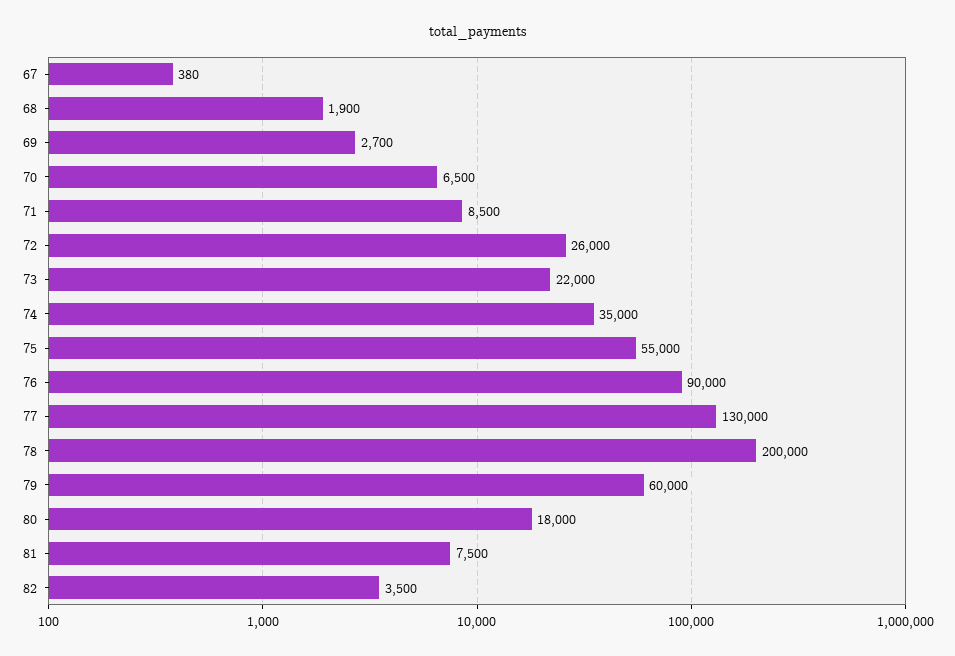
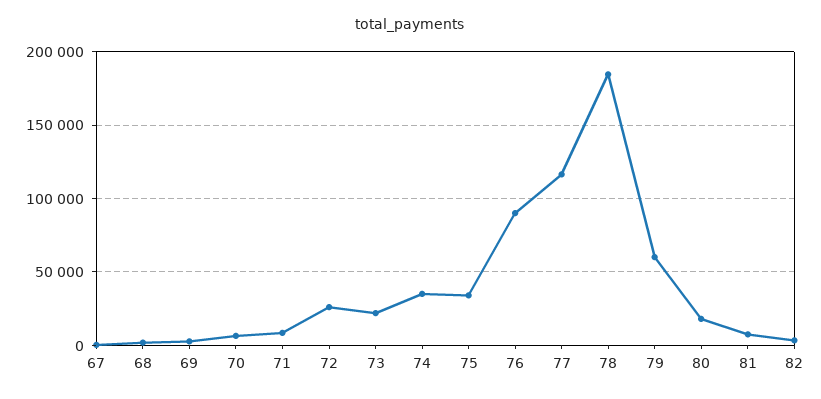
  {
    "67": 380,
    "68": 1900,
    "69": 2700,
    "70": 6500,
    "71": 8500,
    "72": 26000,
    "73": 22000,
    "74": 35000,
-   "75": 55000,
+   "75": 35000,
    "76": 90000,
-   "77": 130000,
+   "77": 115000,
-   "78": 200000,
+   "78": 185000,
    "79": 60000,
    "80": 18000,
    "81": 7500,
    "82": 3500
  }

